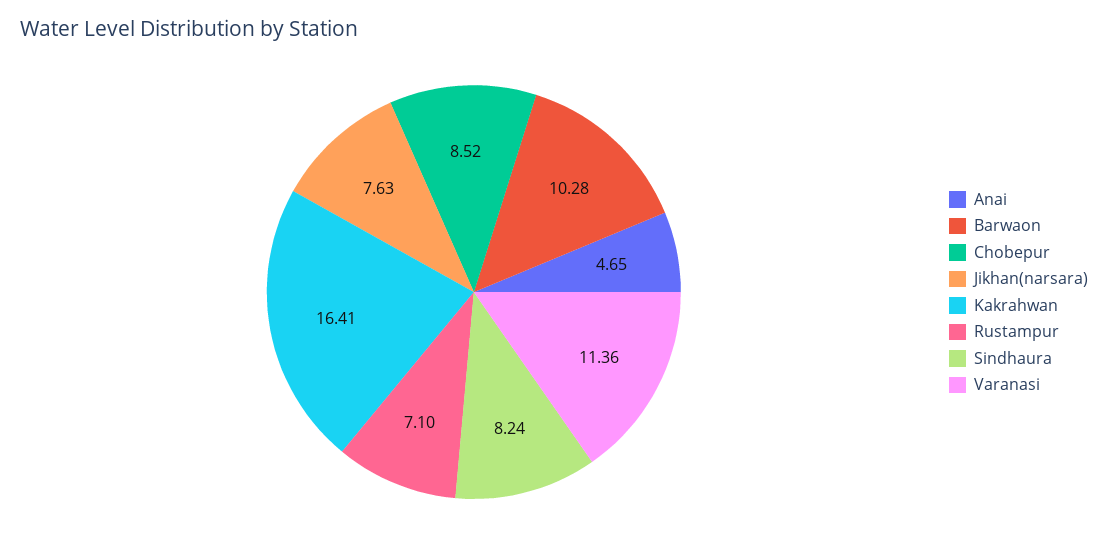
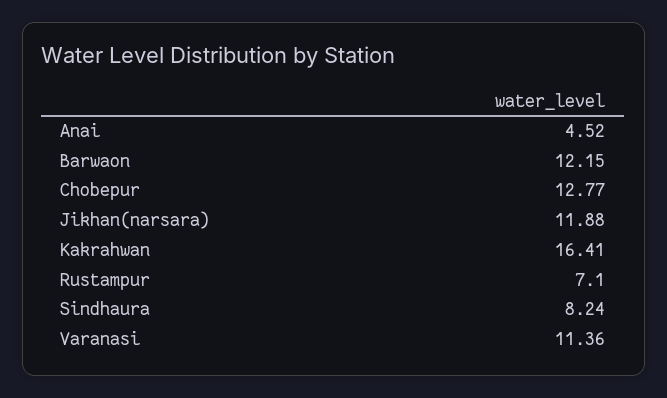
  {
-   "Anai": 4.65,
+   "Anai": 4.52,
-   "Barwaon": 10.28,
+   "Barwaon": 12.15,
-   "Chobepur": 8.52,
+   "Chobepur": 12.77,
-   "Jikhan(narsara)": 7.63,
+   "Jikhan(narsara)": 11.88,
    "Kakrahwan": 16.41,
    "Rustampur": 7.1,
    "Sindhaura": 8.24,
    "Varanasi": 11.36
  }

